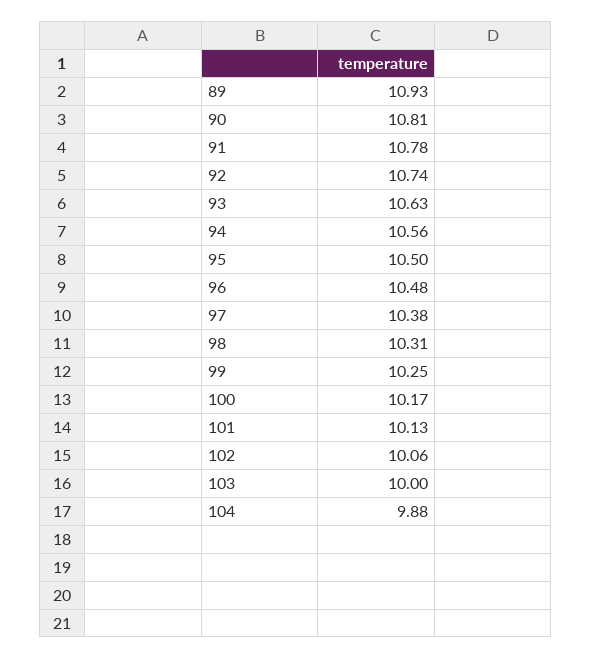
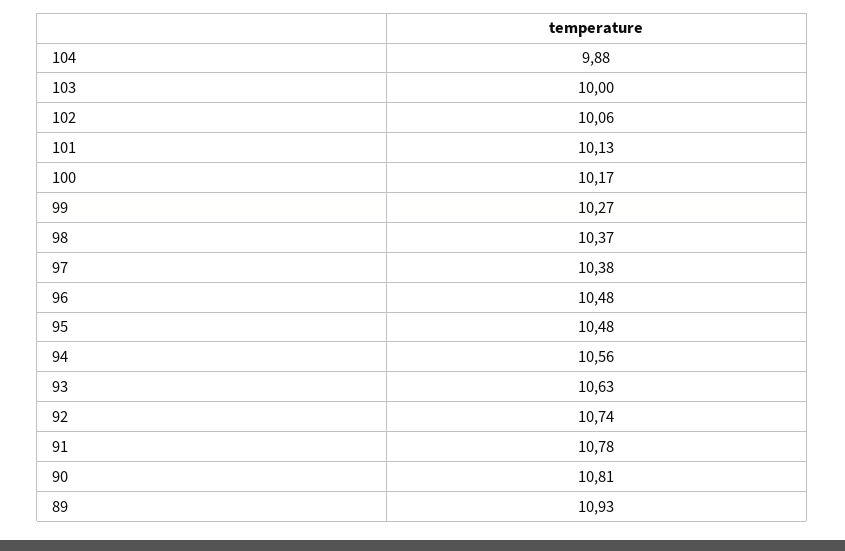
  {
    "89": 10.93,
    "90": 10.81,
    "91": 10.78,
    "92": 10.74,
    "93": 10.63,
    "94": 10.56,
-   "95": 10.5,
+   "95": 10.48,
    "96": 10.48,
    "97": 10.38,
-   "98": 10.31,
+   "98": 10.37,
-   "99": 10.25,
+   "99": 10.27,
    "100": 10.17,
    "101": 10.13,
    "102": 10.06,
    "103": 10,
    "104": 9.88
  }

